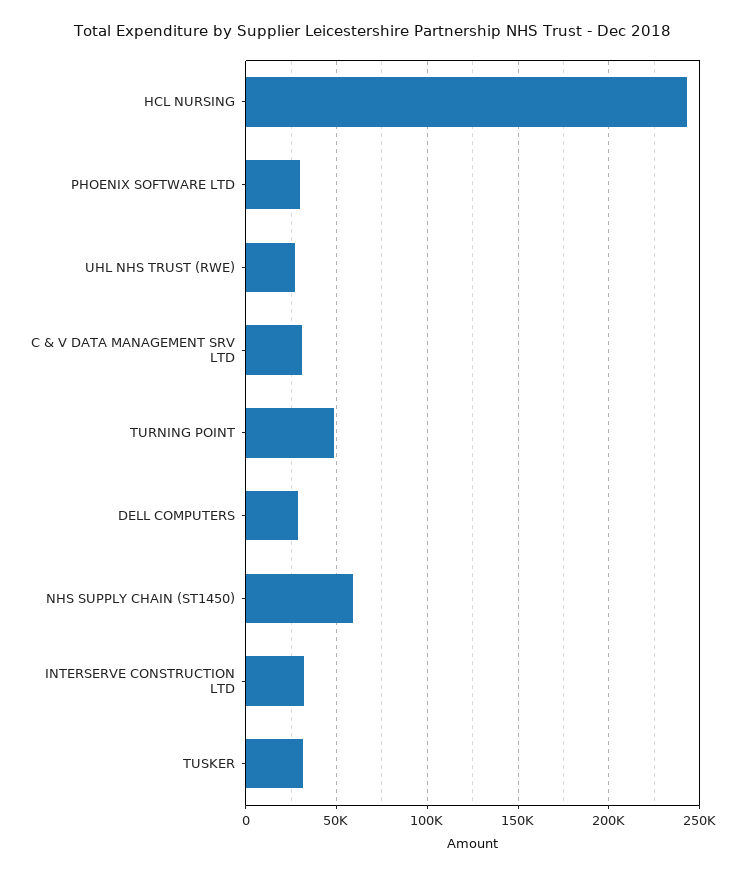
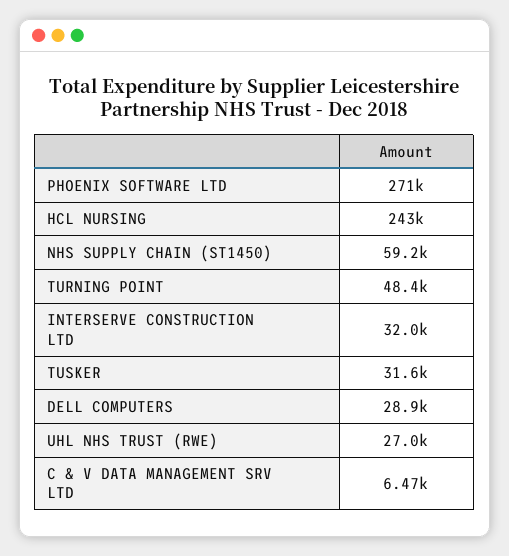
  {
    "HCL NURSING": 243000,
-   "PHOENIX SOFTWARE LTD": 30000,
+   "PHOENIX SOFTWARE LTD": 271000,
    "UHL NHS TRUST (RWE)": 27000,
-   "C & V DATA MANAGEMENT SRV LTD": 30000,
+   "C & V DATA MANAGEMENT SRV LTD": 6470,
    "TURNING POINT": 48400,
    "DELL COMPUTERS": 28900,
    "NHS SUPPLY CHAIN (ST1450)": 59200,
    "INTERSERVE CONSTRUCTION LTD": 32000,
    "TUSKER": 31600
  }

